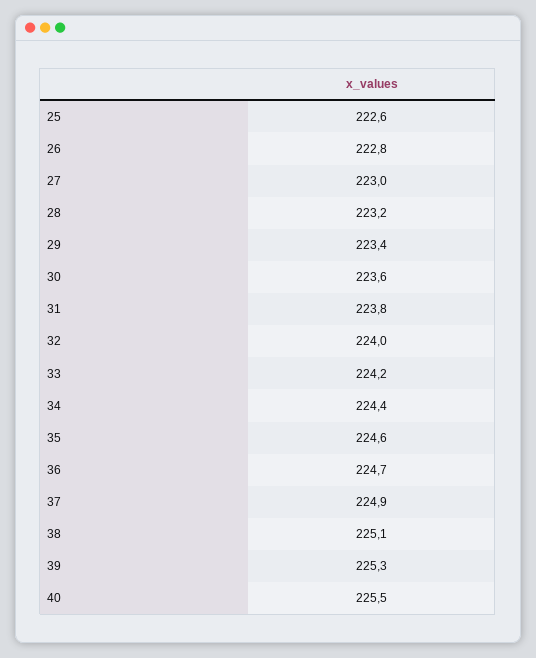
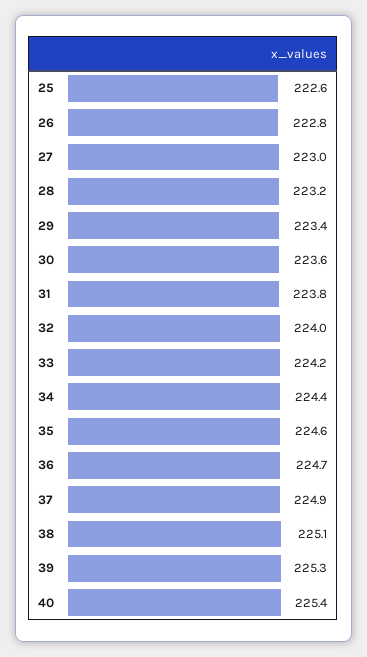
  {
    "25": 222.6,
    "26": 222.8,
    "27": 223,
    "28": 223.2,
    "29": 223.4,
    "30": 223.6,
    "31": 223.8,
    "32": 224,
    "33": 224.2,
    "34": 224.4,
    "35": 224.6,
    "36": 224.7,
    "37": 224.9,
    "38": 225.1,
    "39": 225.3,
-   "40": 225.5
+   "40": 225.4
  }

